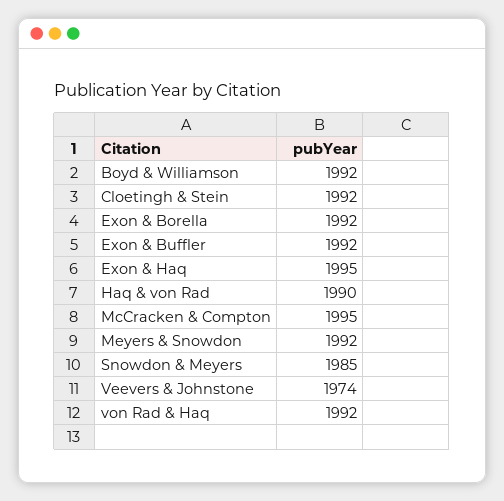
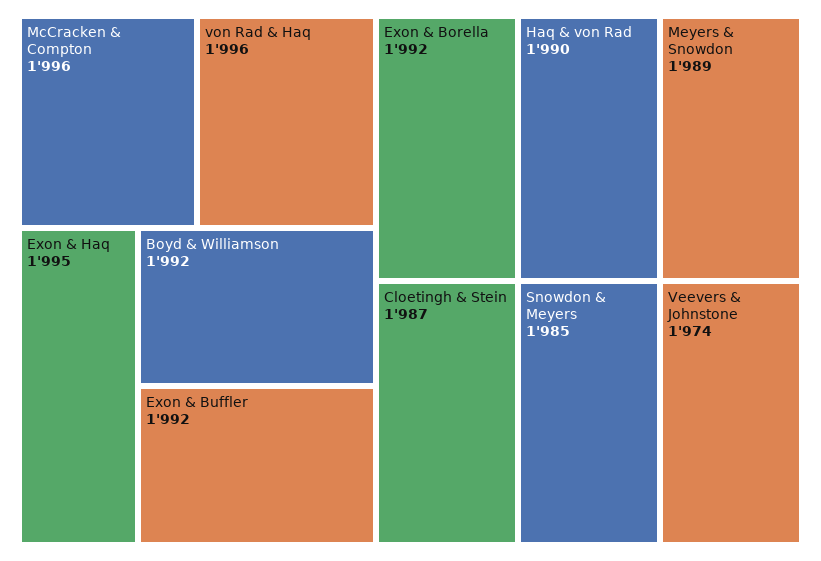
  {
    "Boyd & Williamson": 1992,
-   "Cloetingh & Stein": 1992,
+   "Cloetingh & Stein": 1987,
    "Exon & Borella": 1992,
    "Exon & Buffler": 1992,
    "Exon & Haq": 1995,
    "Haq & von Rad": 1990,
-   "McCracken & Compton": 1995,
+   "McCracken & Compton": 1996,
-   "Meyers & Snowdon": 1992,
+   "Meyers & Snowdon": 1989,
    "Snowdon & Meyers": 1985,
    "Veevers & Johnstone": 1974,
-   "von Rad & Haq": 1992
+   "von Rad & Haq": 1996
  }

